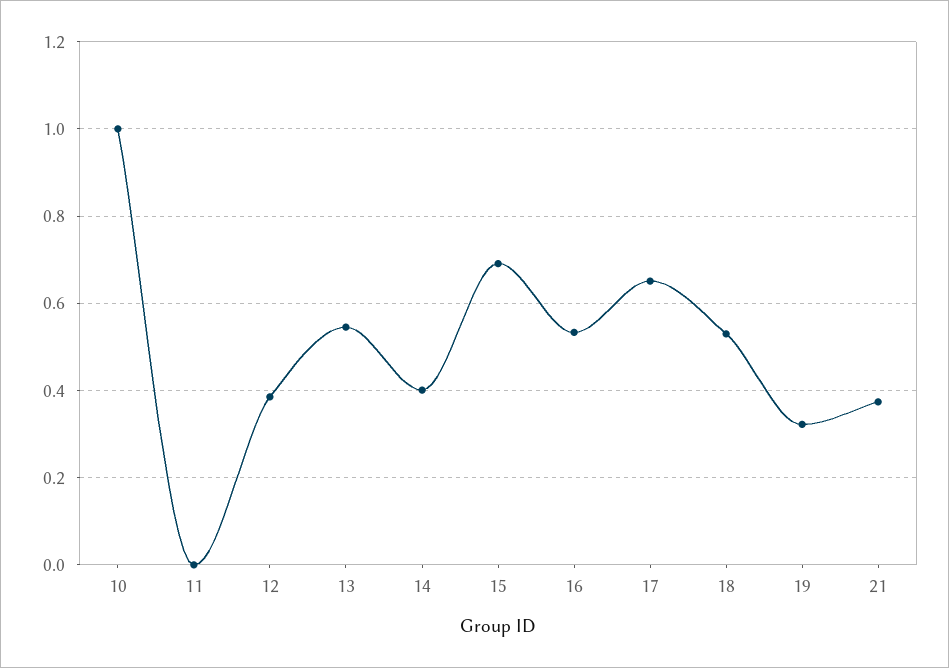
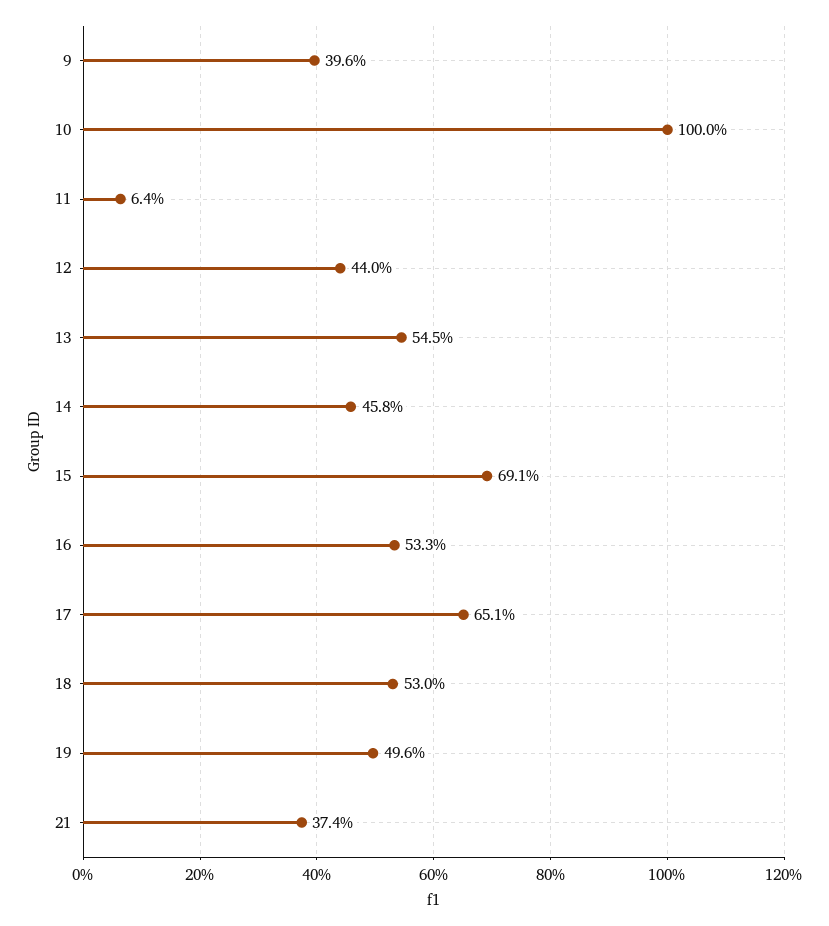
  {
    "10": 1,
-   "11": 0,
+   "11": 0.064,
-   "12": 0.38,
+   "12": 0.44,
    "13": 0.545,
-   "14": 0.4,
+   "14": 0.458,
    "15": 0.691,
    "16": 0.533,
    "17": 0.651,
    "18": 0.53,
-   "19": 0.32,
+   "19": 0.496,
-   "21": 0.374
+   "21": 0.374,
+   "9": 0.396
  }

